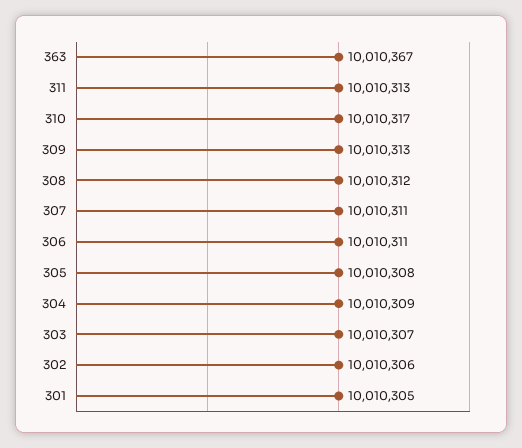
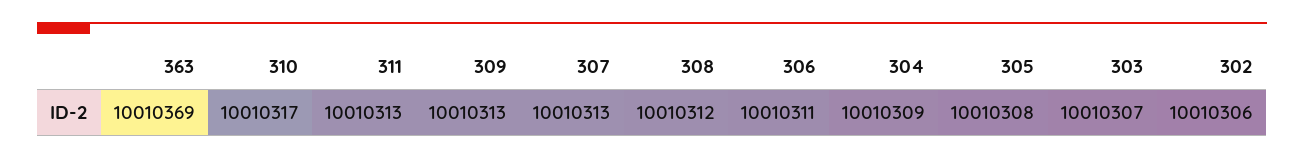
  {
-   "363": 10010367,
+   "363": 10010369,
    "311": 10010313,
    "310": 10010317,
    "309": 10010313,
    "308": 10010312,
-   "307": 10010311,
+   "307": 10010313,
    "306": 10010311,
    "305": 10010308,
    "304": 10010309,
    "303": 10010307,
-   "302": 10010306,
+   "302": 10010306
-   "301": 10010305
  }

